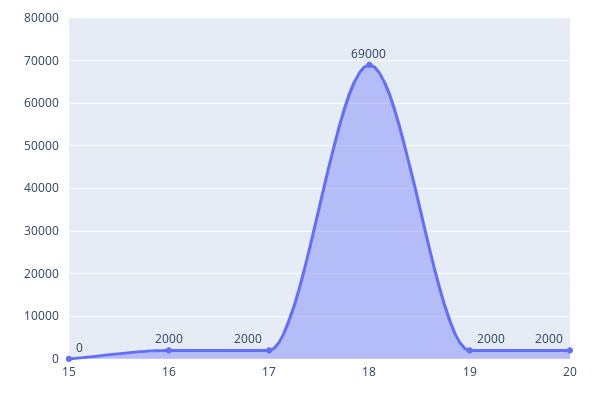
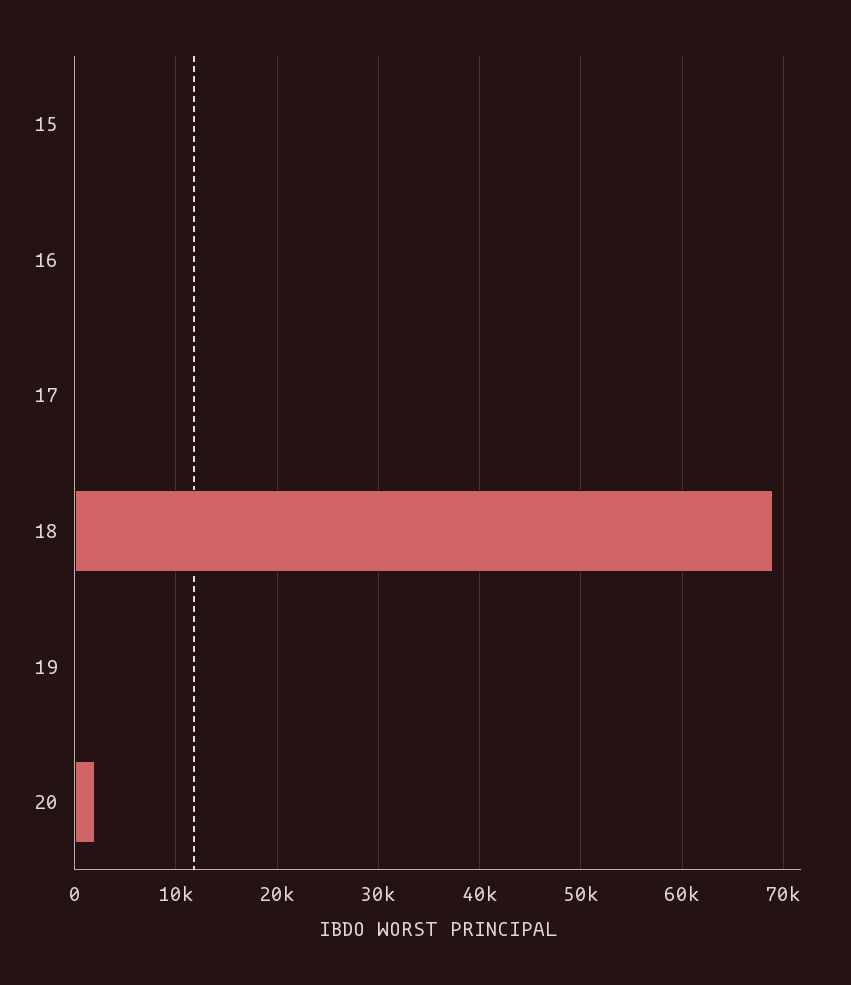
  {
    "15": 0,
-   "16": 2000,
+   "16": 0,
-   "17": 2000,
+   "17": 0,
    "18": 69000,
-   "19": 2000,
+   "19": 0,
    "20": 2000
  }

